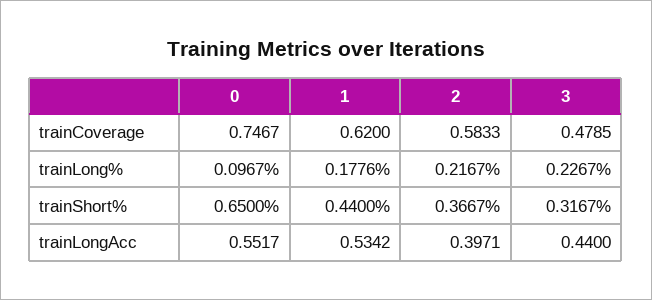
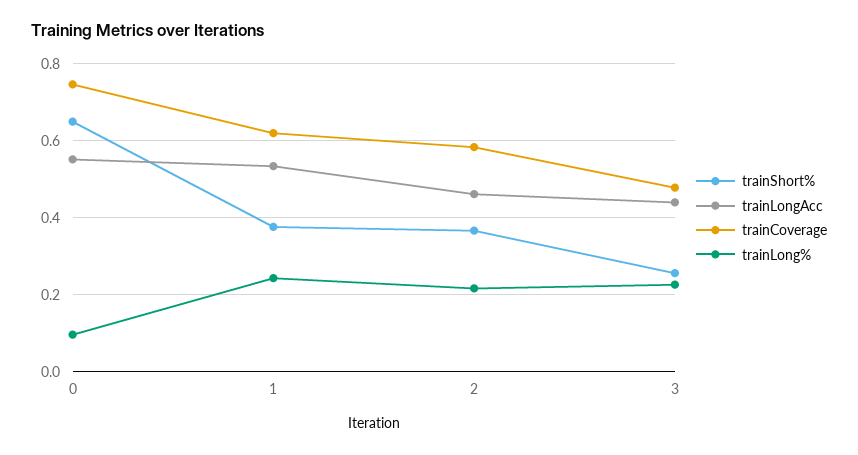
  {
    "trainCoverage": {
      "0": 0.7467,
      "1": 0.62,
      "2": 0.5833,
      "3": 0.4785
    },
    "trainLong%": {
      "0": 0.0967,
-     "1": 0.1776,
+     "1": 0.24,
      "2": 0.2167,
      "3": 0.2267
    },
    "trainShort%": {
      "0": 0.65,
-     "1": 0.44,
+     "1": 0.38,
      "2": 0.3667,
-     "3": 0.3167
+     "3": 0.26
    },
    "trainLongAcc": {
      "0": 0.5517,
      "1": 0.5342,
-     "2": 0.3971,
+     "2": 0.46,
      "3": 0.44
    }
  }

